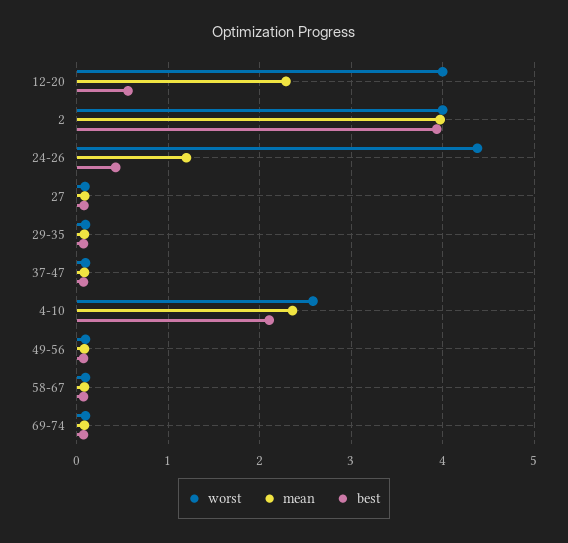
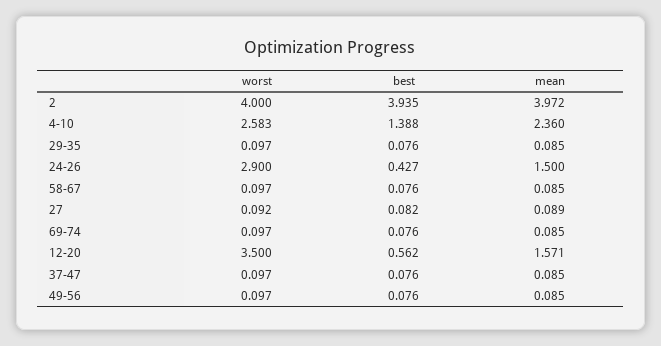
  {
    "worst": {
-     "12-20": 4,
+     "12-20": 3.5,
      "2": 4,
-     "24-26": 4.4,
+     "24-26": 2.9,
      "27": 0.092,
      "29-35": 0.097,
      "37-47": 0.097,
      "4-10": 2.583,
      "49-56": 0.097,
      "58-67": 0.097,
      "69-74": 0.097
    },
    "mean": {
-     "12-20": 2.3,
+     "12-20": 1.571,
      "2": 3.972,
-     "24-26": 1.2,
+     "24-26": 1.5,
      "27": 0.089,
      "29-35": 0.085,
      "37-47": 0.085,
      "4-10": 2.36,
      "49-56": 0.085,
      "58-67": 0.085,
      "69-74": 0.085
    },
    "best": {
      "12-20": 0.562,
      "2": 3.935,
      "24-26": 0.427,
      "27": 0.082,
      "29-35": 0.076,
      "37-47": 0.076,
-     "4-10": 2.1,
+     "4-10": 1.388,
      "49-56": 0.076,
      "58-67": 0.076,
      "69-74": 0.076
    }
  }

